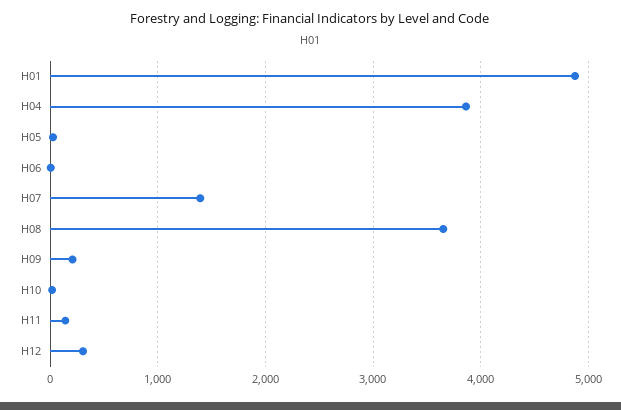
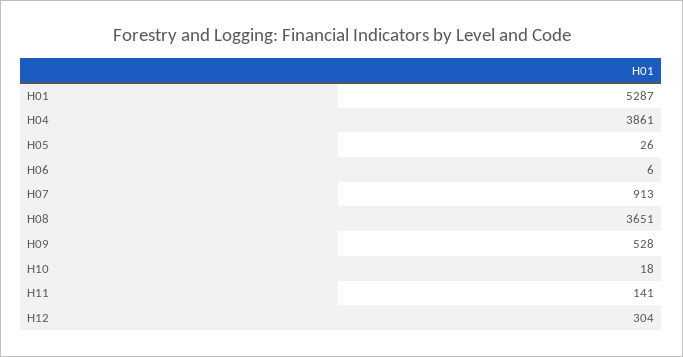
  {
-   "H01": 4900,
+   "H01": 5287,
    "H04": 3861,
    "H05": 26,
    "H06": 6,
-   "H07": 1400,
+   "H07": 913,
    "H08": 3651,
-   "H09": 200,
+   "H09": 528,
    "H10": 18,
    "H11": 141,
    "H12": 304
  }

